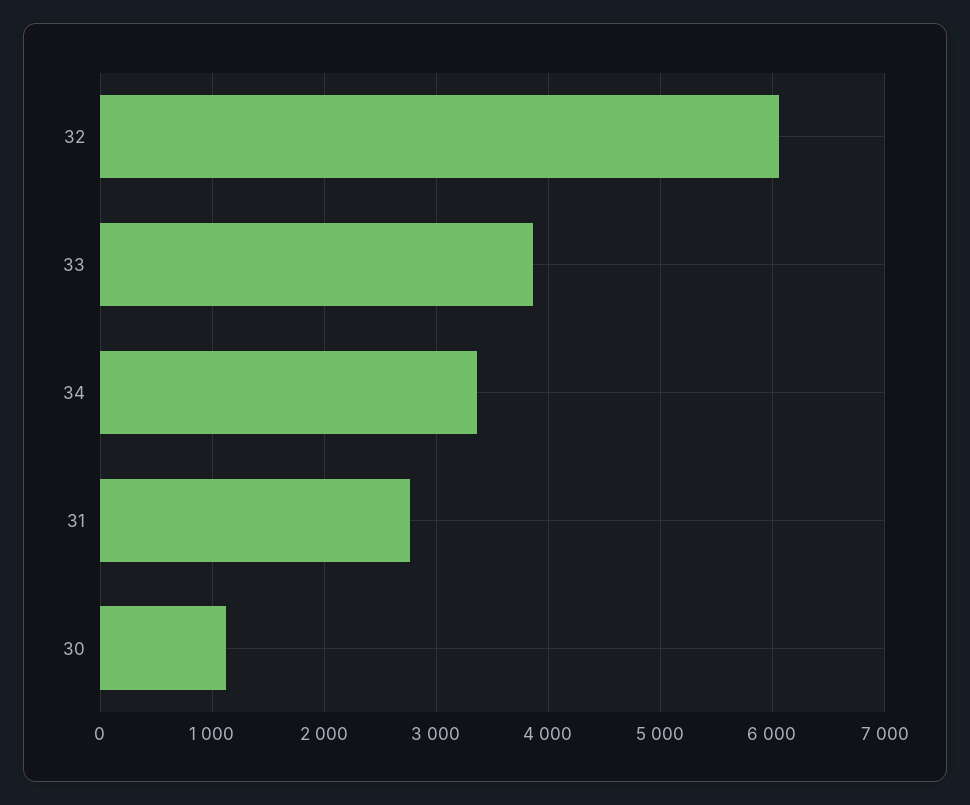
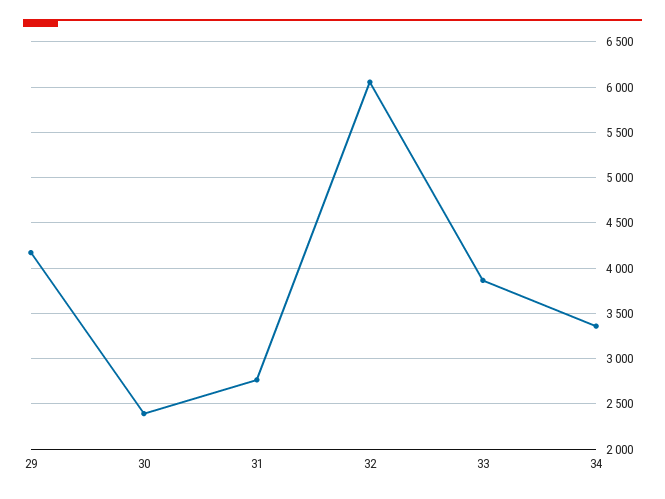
  {
    "32": 6100,
    "33": 3900,
    "34": 3400,
    "31": 2800,
-   "30": 1100
+   "30": 2400,
+   "29": 4200
  }

